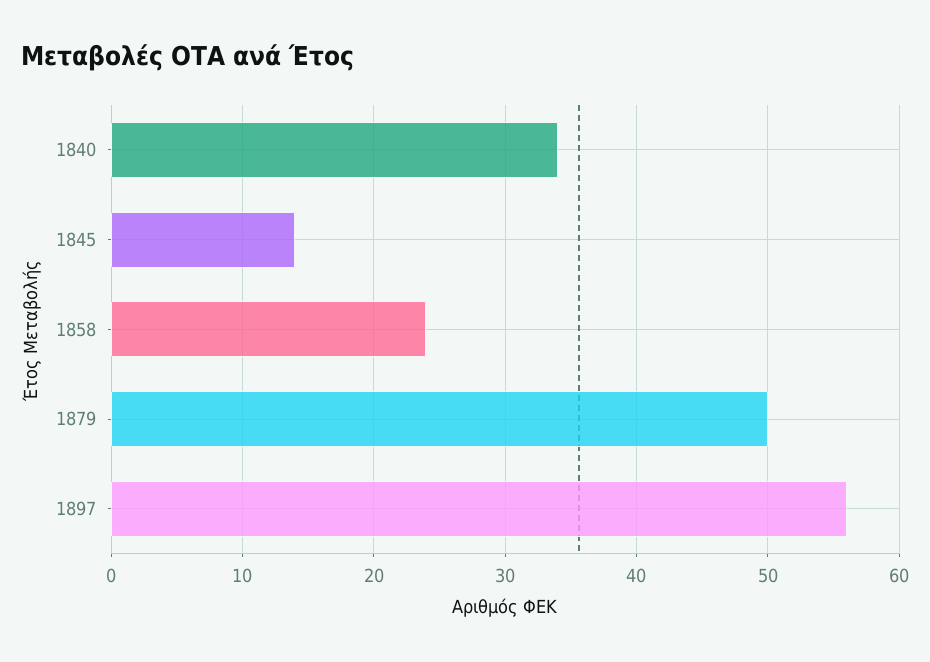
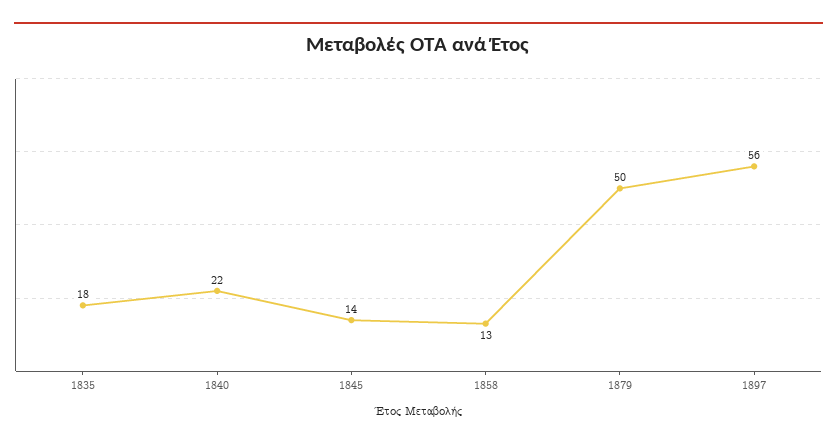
  {
-   "1840": 34,
+   "1840": 22,
    "1845": 14,
-   "1858": 24,
+   "1858": 13,
    "1879": 50,
-   "1897": 56
+   "1897": 56,
+   "1835": 18
  }

